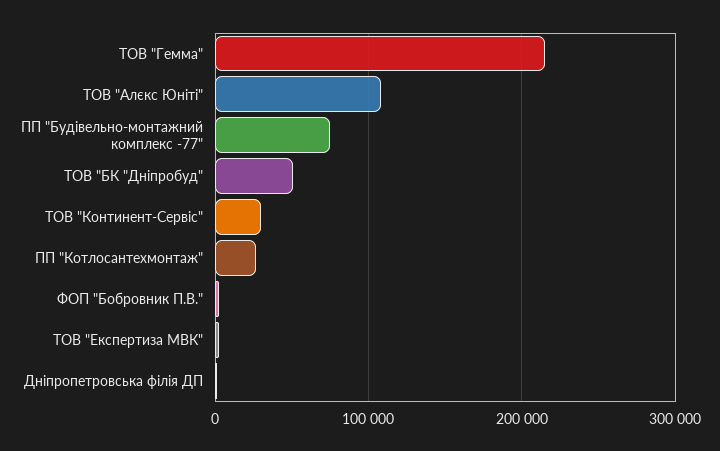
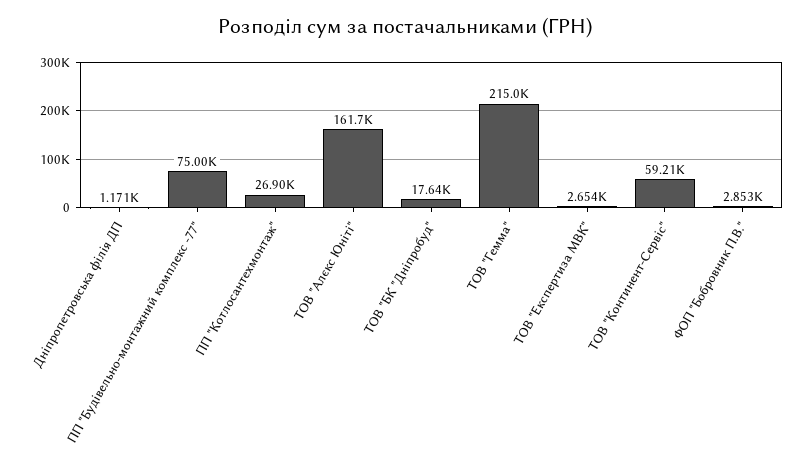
  {
    "ТОВ \"Гемма\"": 215000,
-   "ТОВ \"Алєкс Юніті\"": 110000,
+   "ТОВ \"Алєкс Юніті\"": 161700,
    "ПП \"Будівельно-монтажний комплекс -77\"": 75000,
-   "ТОВ \"БК \"Дніпробуд\"": 50000,
+   "ТОВ \"БК \"Дніпробуд\"": 17640,
-   "ТОВ \"Континент-Сервіс\"": 30000,
+   "ТОВ \"Континент-Сервіс\"": 59210,
    "ПП \"Котлосантехмонтаж\"": 26900,
    "ФОП \"Бобровник П.В.\"": 2853,
    "ТОВ \"Експертиза МВК\"": 2654,
    "Дніпропетровська філія ДП": 1171
  }

